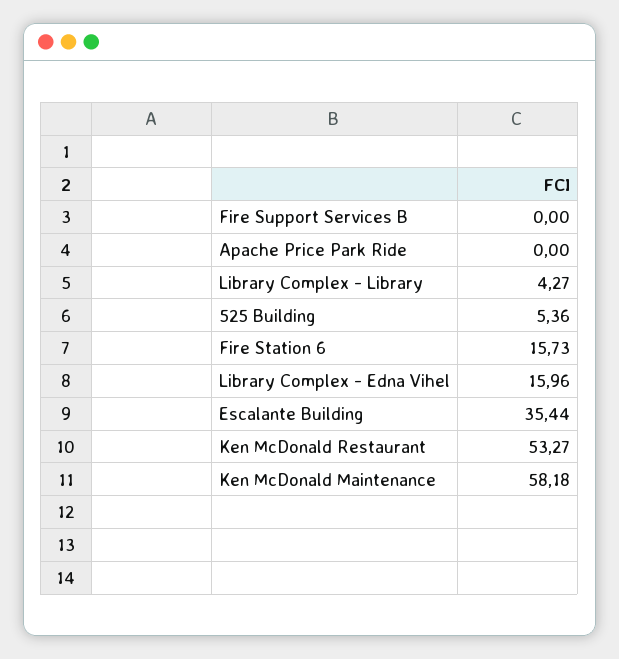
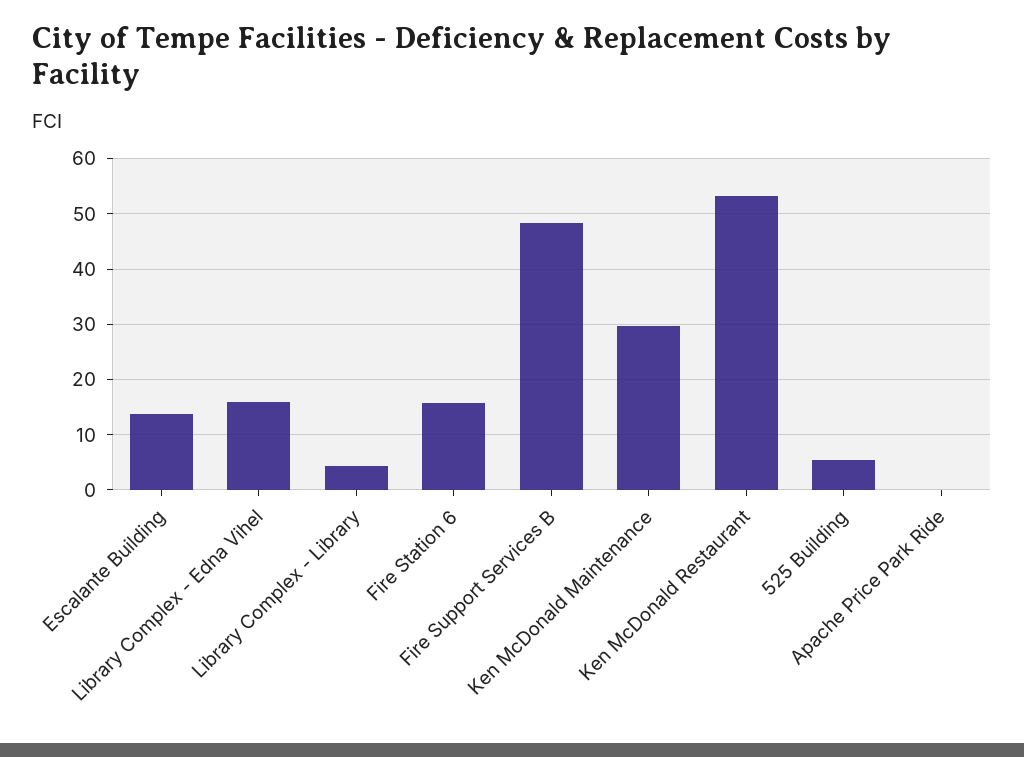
  {
-   "Fire Support Services B": 0,
+   "Fire Support Services B": 48,
    "Apache Price Park Ride": 0,
    "Library Complex - Library": 4.27,
    "525 Building": 5.36,
    "Fire Station 6": 15.73,
    "Library Complex - Edna Vihel": 15.96,
-   "Escalante Building": 35.44,
+   "Escalante Building": 14,
    "Ken McDonald Restaurant": 53.27,
-   "Ken McDonald Maintenance": 58.18
+   "Ken McDonald Maintenance": 30
  }

